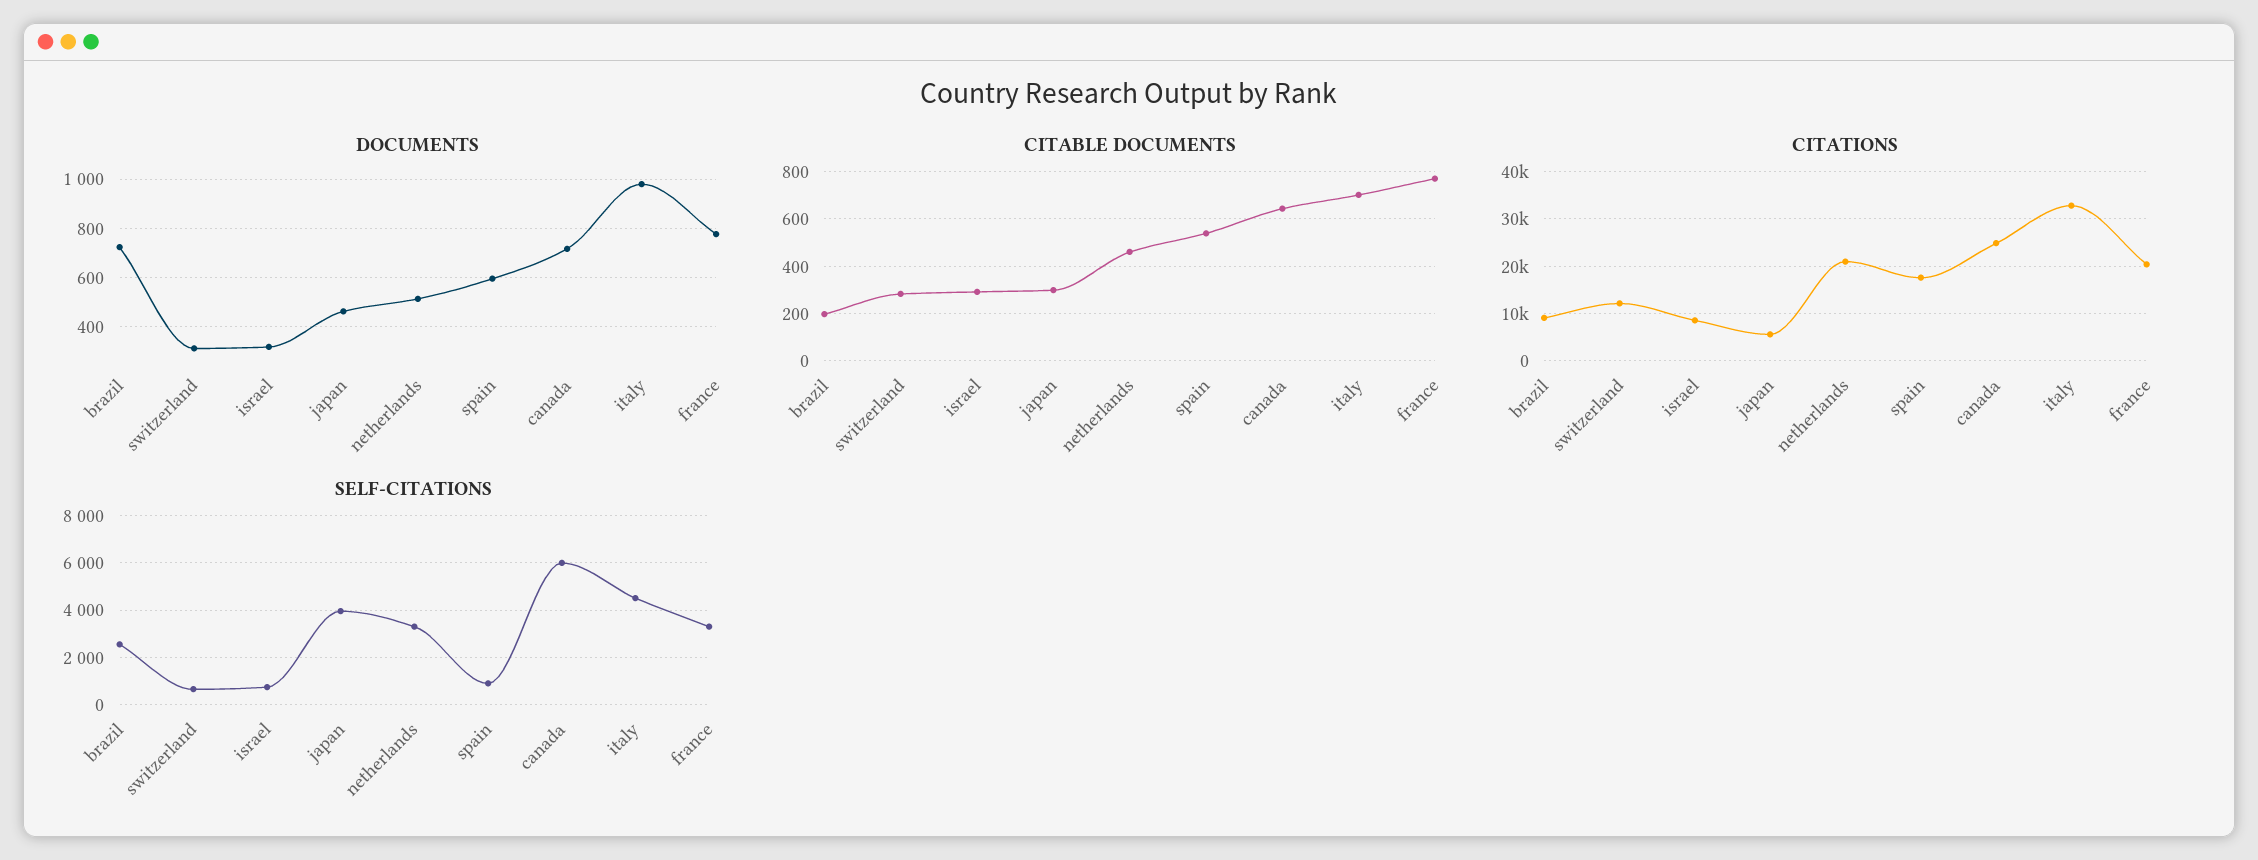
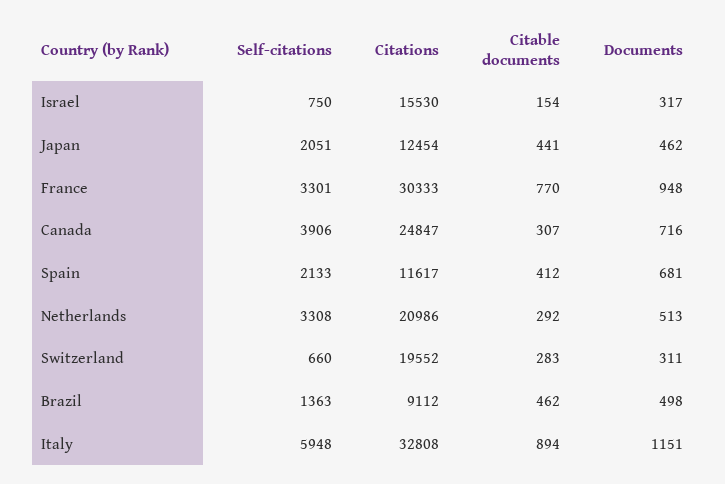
  {
    "DOCUMENTS": {
-     "brazil": 725,
+     "brazil": 498,
      "switzerland": 311,
      "israel": 317,
      "japan": 462,
      "netherlands": 513,
-     "spain": 600,
+     "spain": 681,
      "canada": 716,
-     "italy": 975,
+     "italy": 1151,
-     "france": 775
+     "france": 948
    },
    "CITABLE DOCUMENTS": {
-     "brazil": 200,
+     "brazil": 462,
      "switzerland": 283,
-     "israel": 300,
+     "israel": 154,
-     "japan": 300,
+     "japan": 441,
-     "netherlands": 450,
+     "netherlands": 292,
-     "spain": 550,
+     "spain": 412,
-     "canada": 650,
+     "canada": 307,
-     "italy": 700,
+     "italy": 894,
      "france": 770
    },
    "CITATIONS": {
      "brazil": 9112,
-     "switzerland": 12000,
+     "switzerland": 19552,
-     "israel": 8000,
+     "israel": 15530,
-     "japan": 6000,
+     "japan": 12454,
      "netherlands": 20986,
-     "spain": 18000,
+     "spain": 11617,
      "canada": 24847,
      "italy": 32808,
-     "france": 20000
+     "france": 30333
    },
    "SELF-CITATIONS": {
-     "brazil": 2500,
+     "brazil": 1363,
      "switzerland": 660,
      "israel": 750,
-     "japan": 4000,
+     "japan": 2051,
      "netherlands": 3308,
-     "spain": 1000,
+     "spain": 2133,
-     "canada": 6000,
+     "canada": 3906,
-     "italy": 4500,
+     "italy": 5948,
      "france": 3301
    }
  }

